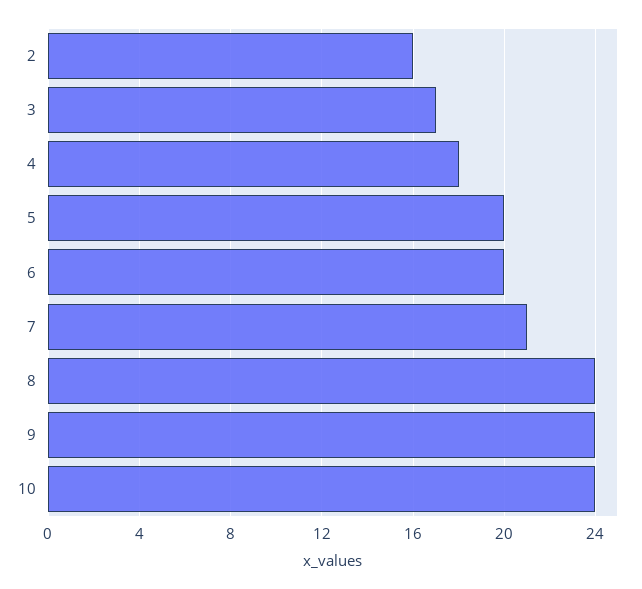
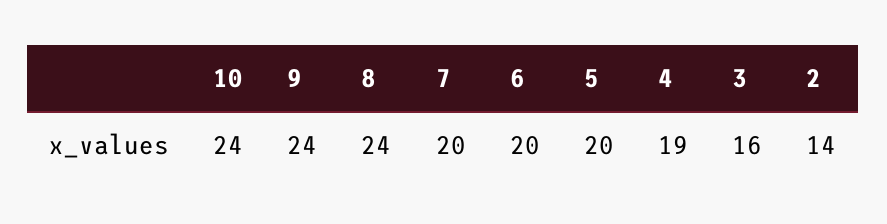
  {
-   "2": 16,
+   "2": 14,
-   "3": 17,
+   "3": 16,
-   "4": 18,
+   "4": 19,
    "5": 20,
    "6": 20,
-   "7": 21,
+   "7": 20,
    "8": 24,
    "9": 24,
    "10": 24
  }

